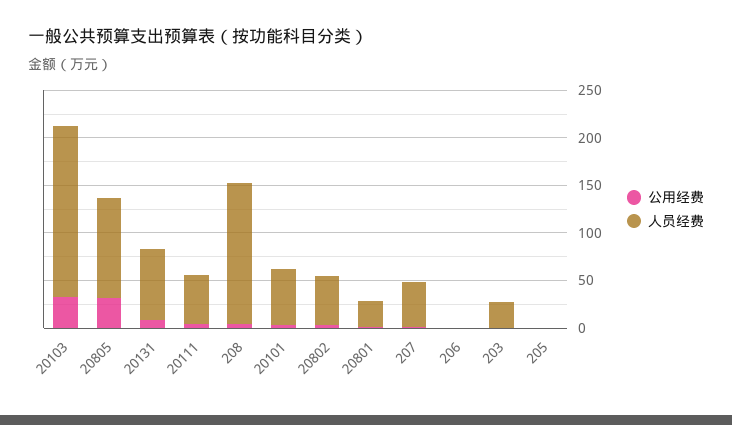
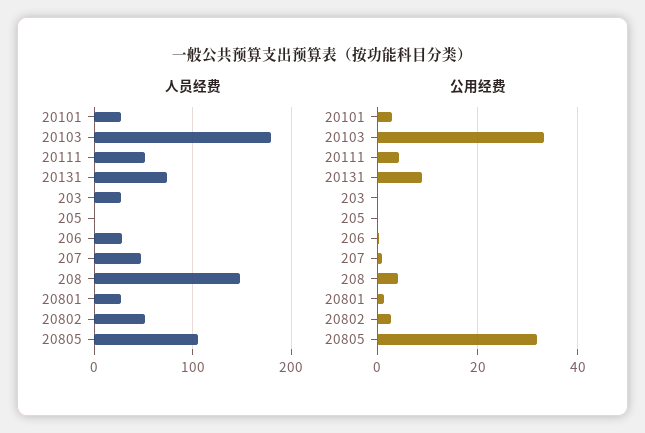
  {
    "公用经费": {
      "20103": 34,
      "20805": 32,
      "20131": 8,
      "20111": 4,
      "208": 4,
      "20101": 2,
      "20802": 2,
      "20801": 2,
      "207": 0,
      "206": 0,
      "203": 0,
      "205": 0
    },
    "人员经费": {
      "20103": 180,
      "20805": 110,
      "20131": 70,
      "20111": 50,
      "208": 150,
-     "20101": 60,
+     "20101": 30,
      "20802": 50,
      "20801": 30,
      "207": 50,
-     "206": 0,
+     "206": 30,
      "203": 30,
      "205": 0
    }
  }

